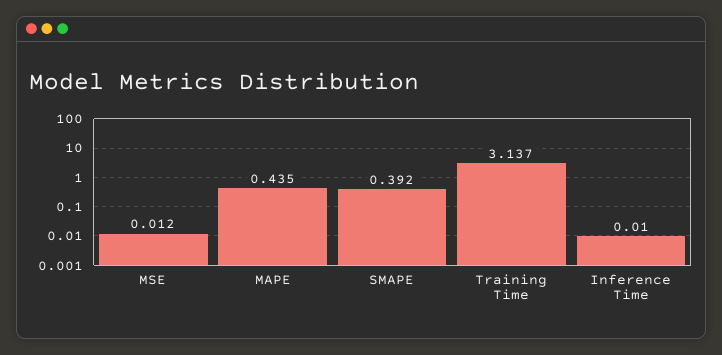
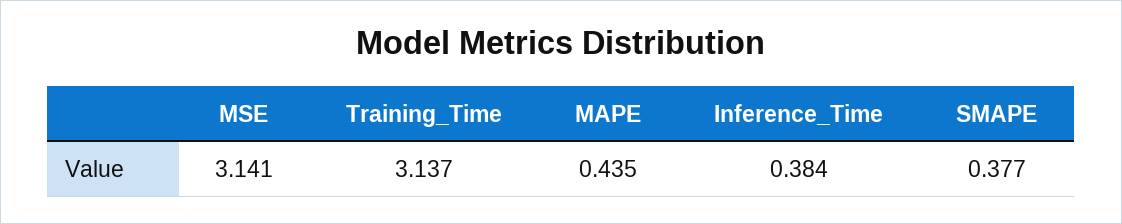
  {
-   "MSE": 0.012,
+   "MSE": 3.141,
    "MAPE": 0.435,
-   "SMAPE": 0.392,
+   "SMAPE": 0.377,
    "Training Time": 3.137,
-   "Inference Time": 0.01
+   "Inference Time": 0.384
  }

